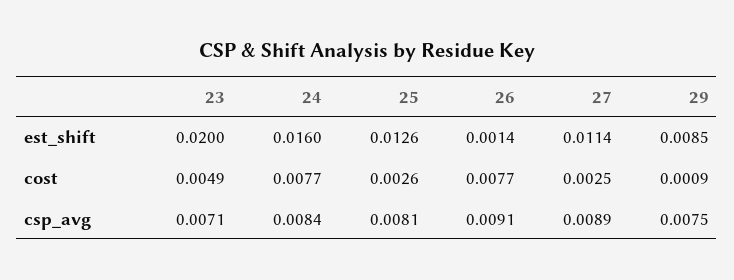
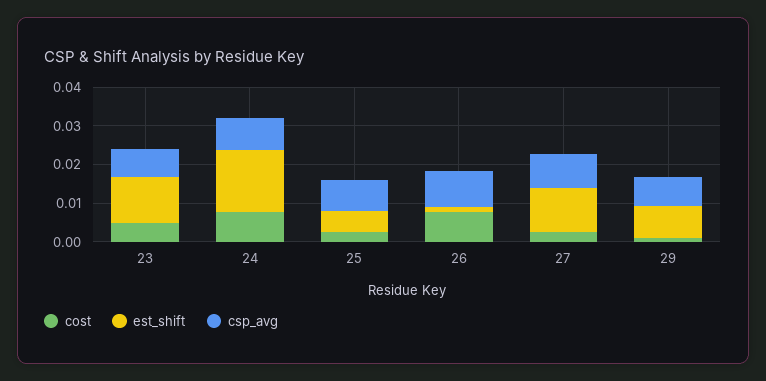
  {
    "est_shift": {
-     "23": 0.02,
+     "23": 0.0125,
      "24": 0.016,
-     "25": 0.0126,
+     "25": 0.005,
      "26": 0.0014,
      "27": 0.0114,
      "29": 0.0085
    },
    "cost": {
      "23": 0.0049,
      "24": 0.0077,
      "25": 0.0026,
      "26": 0.0077,
      "27": 0.0025,
      "29": 0.0009
    },
    "csp_avg": {
      "23": 0.0071,
      "24": 0.0084,
      "25": 0.0081,
      "26": 0.0091,
      "27": 0.0089,
      "29": 0.0075
    }
  }

